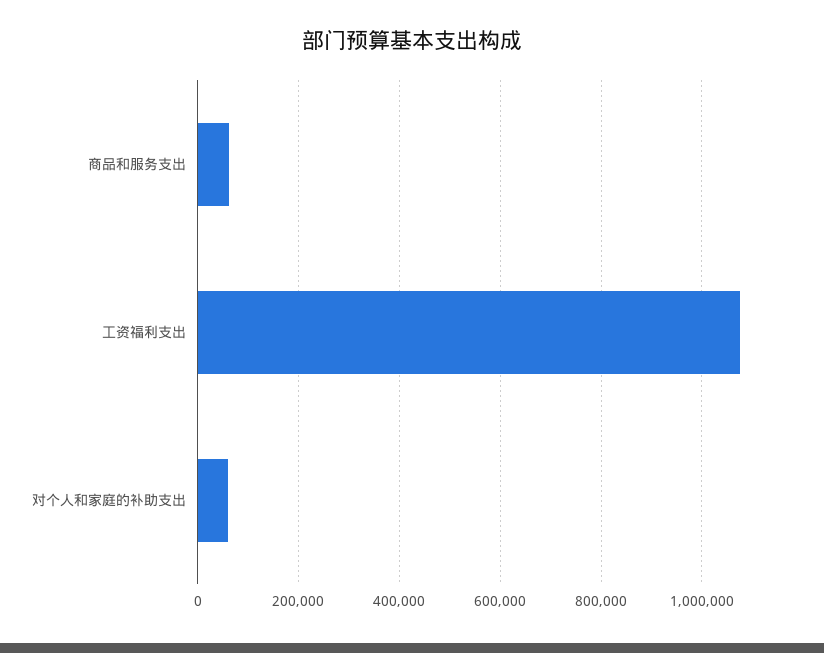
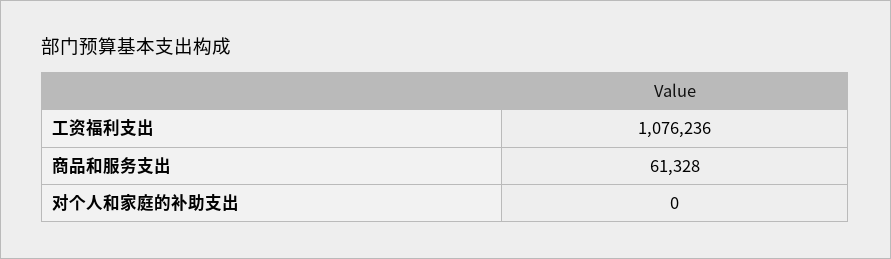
  {
    "商品和服务支出": 61328,
    "工资福利支出": 1076236,
-   "对个人和家庭的补助支出": 60000
+   "对个人和家庭的补助支出": 0
  }

